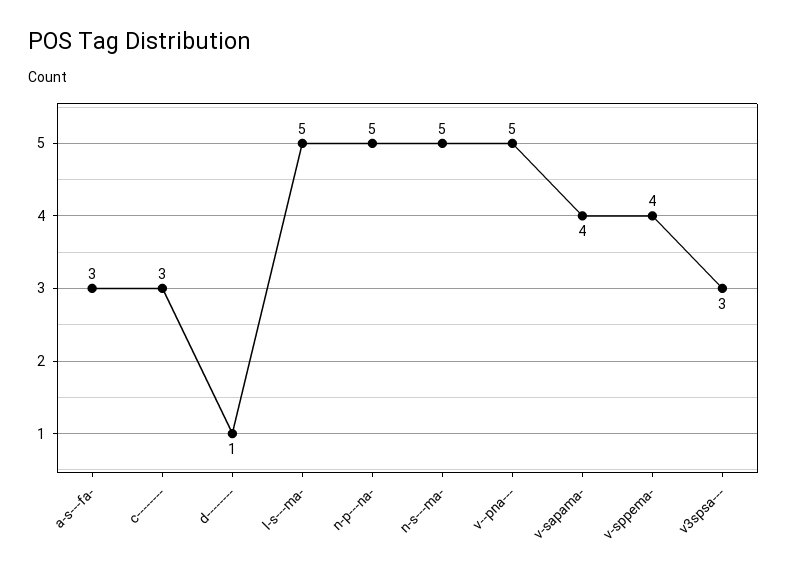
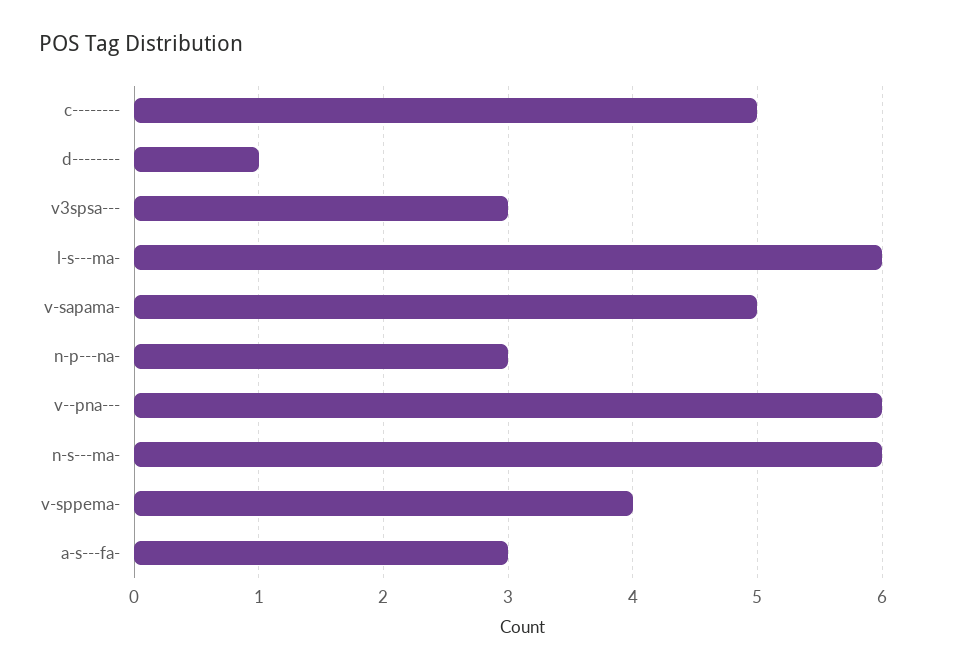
  {
    "a-s---fa-": 3,
-   "c--------": 3,
+   "c--------": 5,
    "d--------": 1,
-   "l-s---ma-": 5,
+   "l-s---ma-": 6,
-   "n-p---na-": 5,
+   "n-p---na-": 3,
-   "n-s---ma-": 5,
+   "n-s---ma-": 6,
-   "v--pna---": 5,
+   "v--pna---": 6,
-   "v-sapama-": 4,
+   "v-sapama-": 5,
    "v-sppema-": 4,
    "v3spsa---": 3
  }

